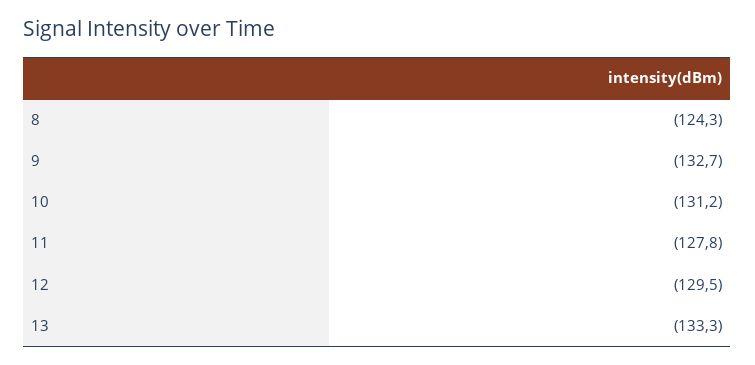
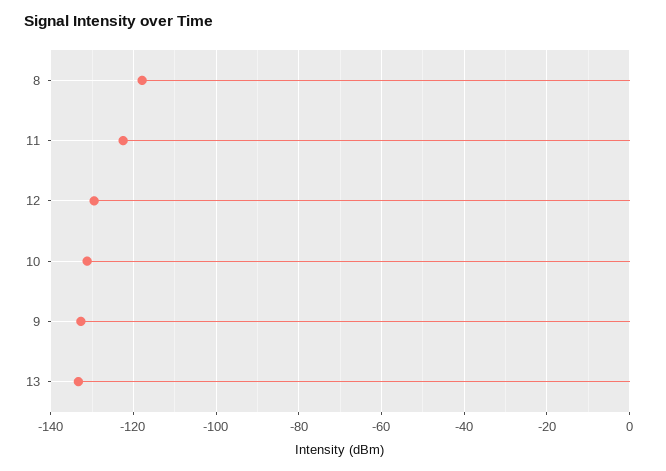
  {
-   "8": -124.3,
+   "8": -118,
    "9": -132.7,
    "10": -131.2,
-   "11": -127.8,
+   "11": -122,
    "12": -129.5,
    "13": -133.3
  }

